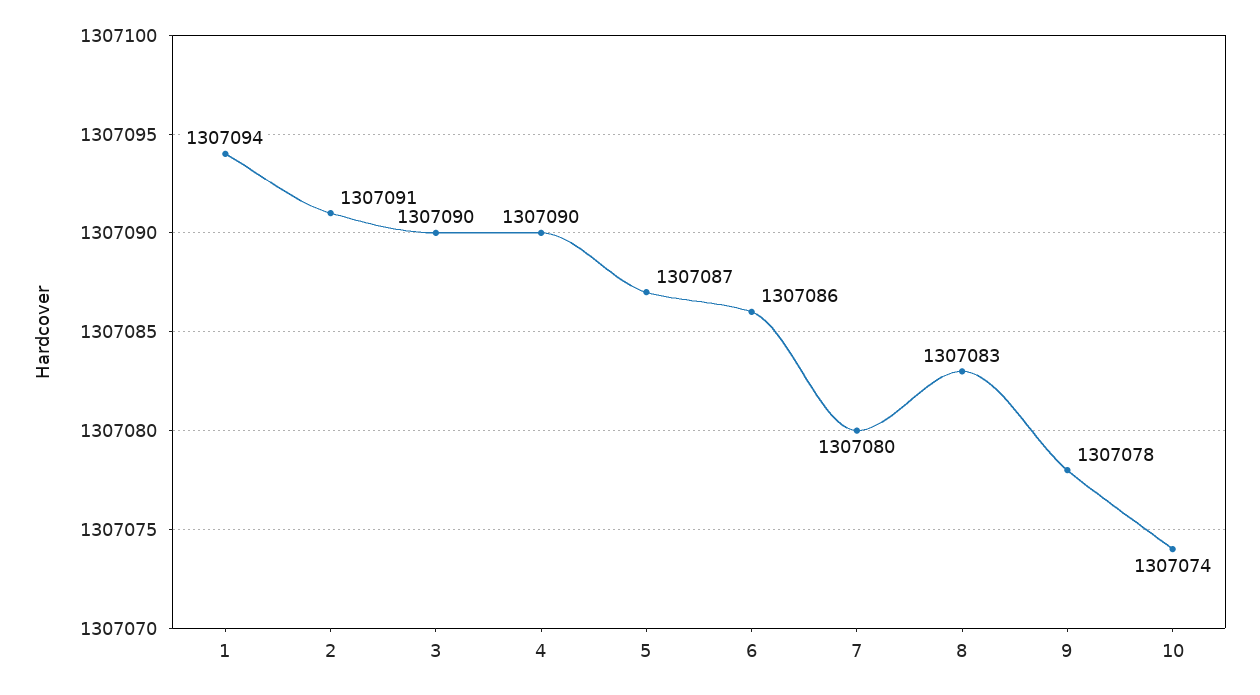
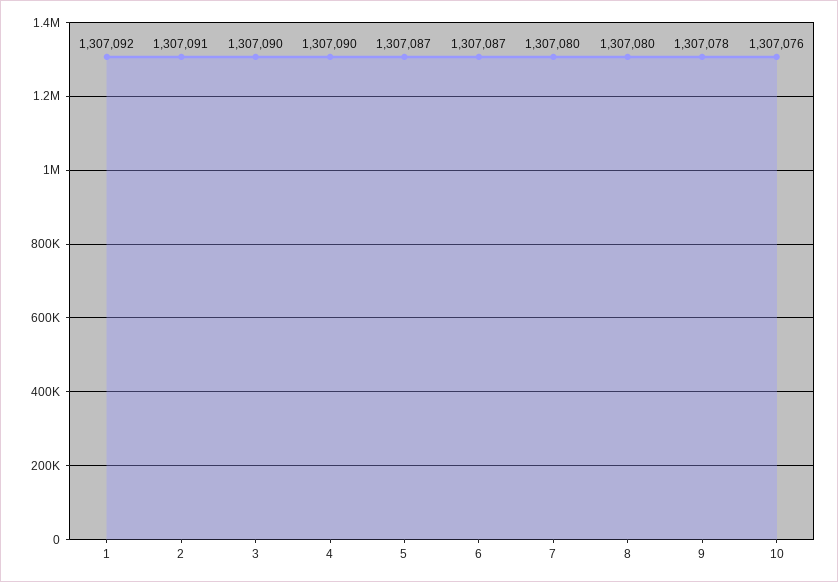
  {
-   "1": 1307094,
+   "1": 1307092,
    "2": 1307091,
    "3": 1307090,
    "4": 1307090,
    "5": 1307087,
-   "6": 1307086,
+   "6": 1307087,
    "7": 1307080,
-   "8": 1307083,
+   "8": 1307080,
    "9": 1307078,
-   "10": 1307074
+   "10": 1307076
  }

